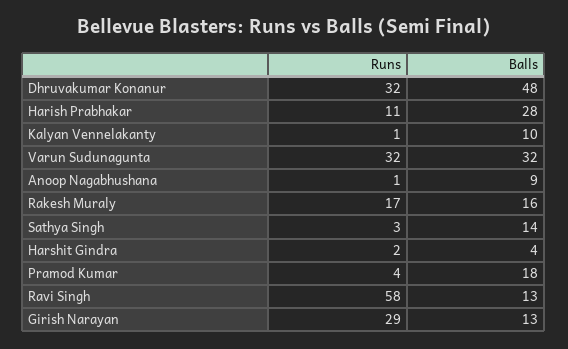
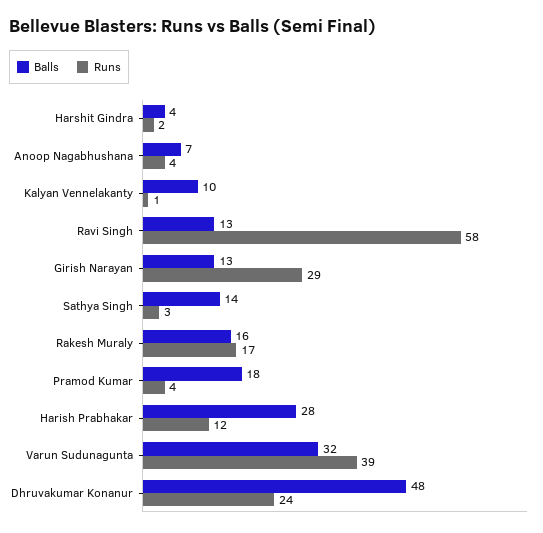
  {
    "Runs": {
-     "Dhruvakumar Konanur": 32,
+     "Dhruvakumar Konanur": 24,
-     "Harish Prabhakar": 11,
+     "Harish Prabhakar": 12,
      "Kalyan Vennelakanty": 1,
-     "Varun Sudunagunta": 32,
+     "Varun Sudunagunta": 39,
-     "Anoop Nagabhushana": 1,
+     "Anoop Nagabhushana": 4,
      "Rakesh Muraly": 17,
      "Sathya Singh": 3,
      "Harshit Gindra": 2,
      "Pramod Kumar": 4,
      "Ravi Singh": 58,
      "Girish Narayan": 29
    },
    "Balls": {
      "Dhruvakumar Konanur": 48,
      "Harish Prabhakar": 28,
      "Kalyan Vennelakanty": 10,
      "Varun Sudunagunta": 32,
-     "Anoop Nagabhushana": 9,
+     "Anoop Nagabhushana": 7,
      "Rakesh Muraly": 16,
      "Sathya Singh": 14,
      "Harshit Gindra": 4,
      "Pramod Kumar": 18,
      "Ravi Singh": 13,
      "Girish Narayan": 13
    }
  }

